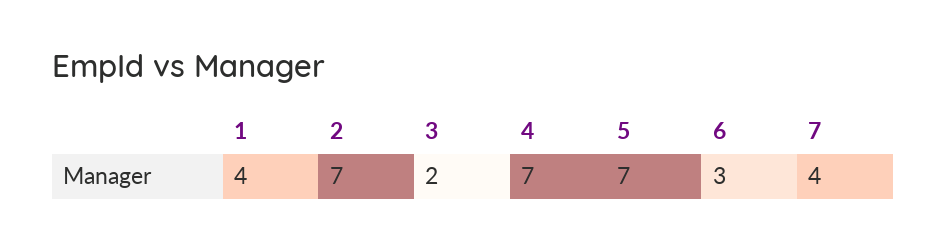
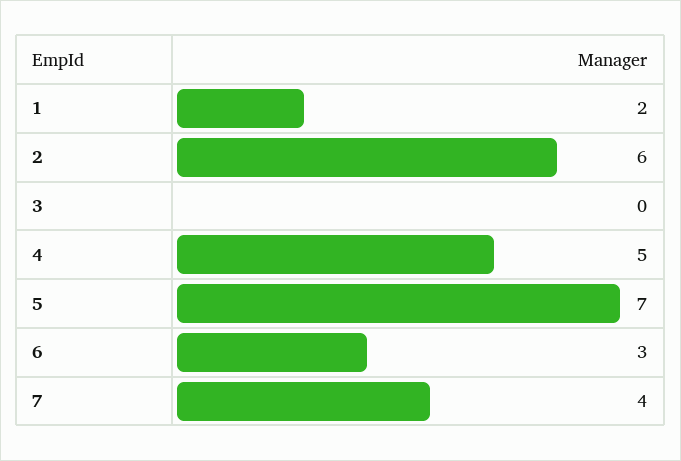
  {
-   "1": 4,
+   "1": 2,
-   "2": 7,
+   "2": 6,
-   "3": 2,
+   "3": 0,
-   "4": 7,
+   "4": 5,
    "5": 7,
    "6": 3,
    "7": 4
  }

